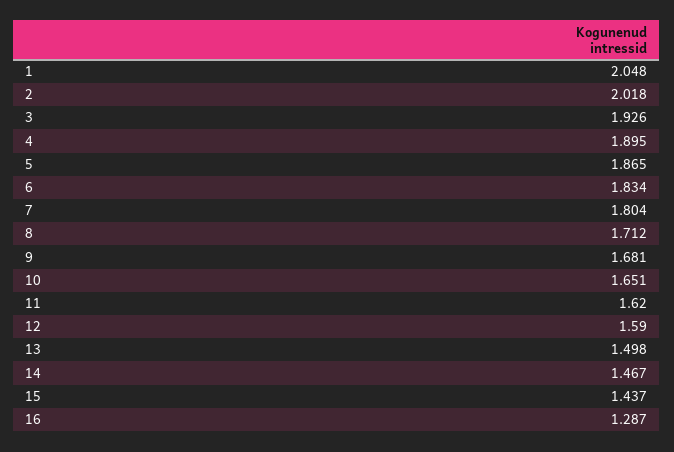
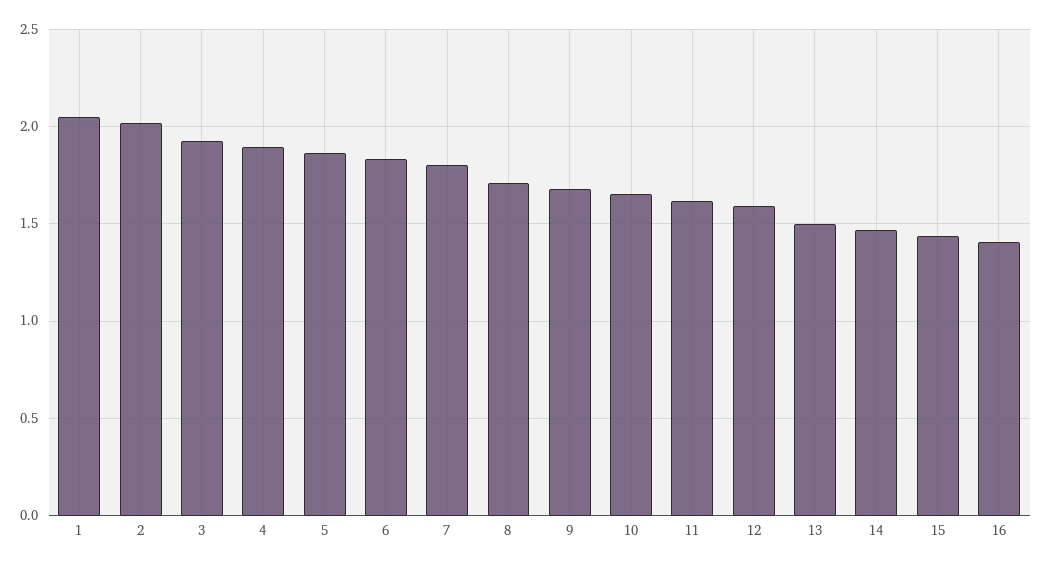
  {
    "1": 2.048,
    "2": 2.018,
    "3": 1.926,
    "4": 1.895,
    "5": 1.865,
    "6": 1.834,
    "7": 1.804,
    "8": 1.712,
    "9": 1.681,
    "10": 1.651,
    "11": 1.62,
    "12": 1.59,
    "13": 1.498,
    "14": 1.467,
    "15": 1.437,
-   "16": 1.287
+   "16": 1.4
  }

